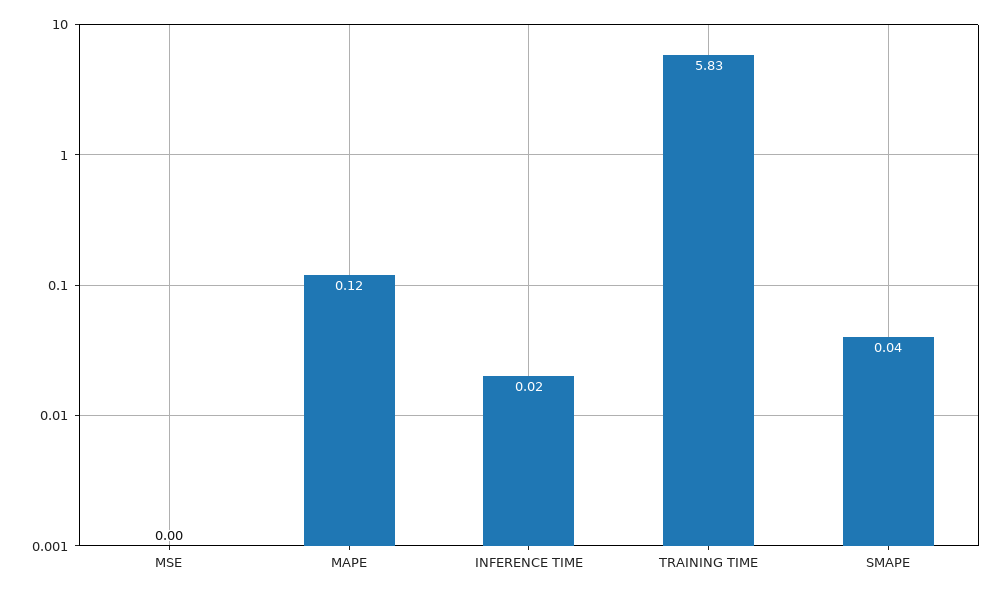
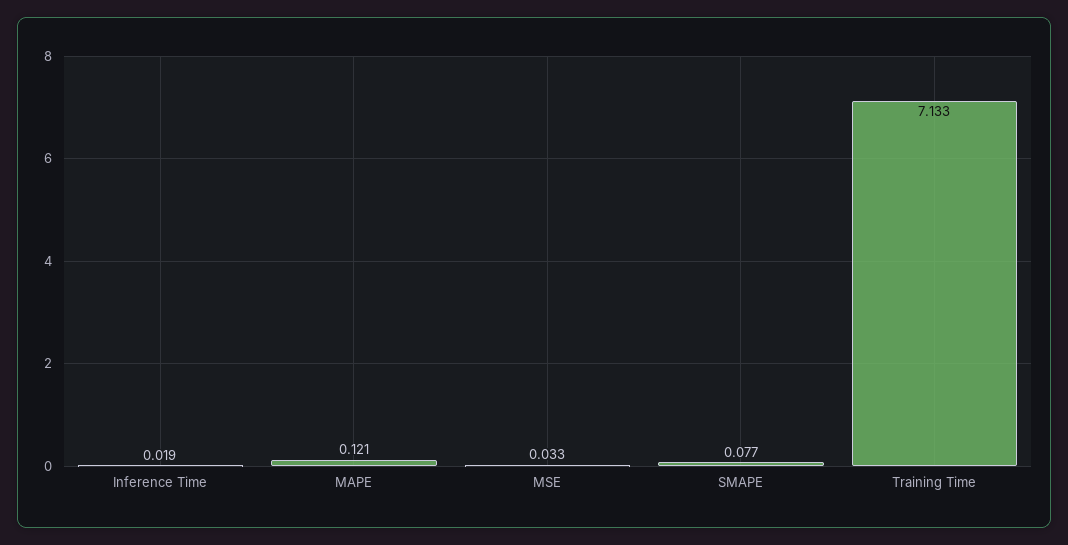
  {
-   "MSE": 0,
+   "MSE": 0.033,
    "MAPE": 0.121,
    "INFERENCE TIME": 0.019,
-   "TRAINING TIME": 5.83,
+   "TRAINING TIME": 7.133,
-   "SMAPE": 0.04
+   "SMAPE": 0.077
  }

